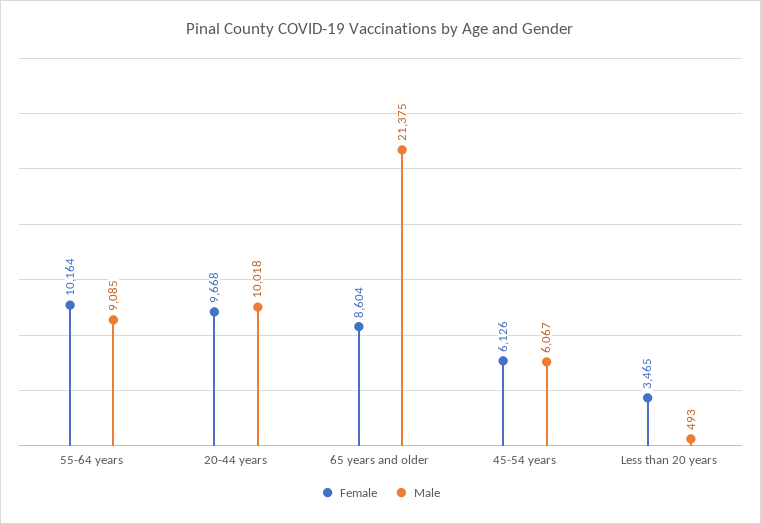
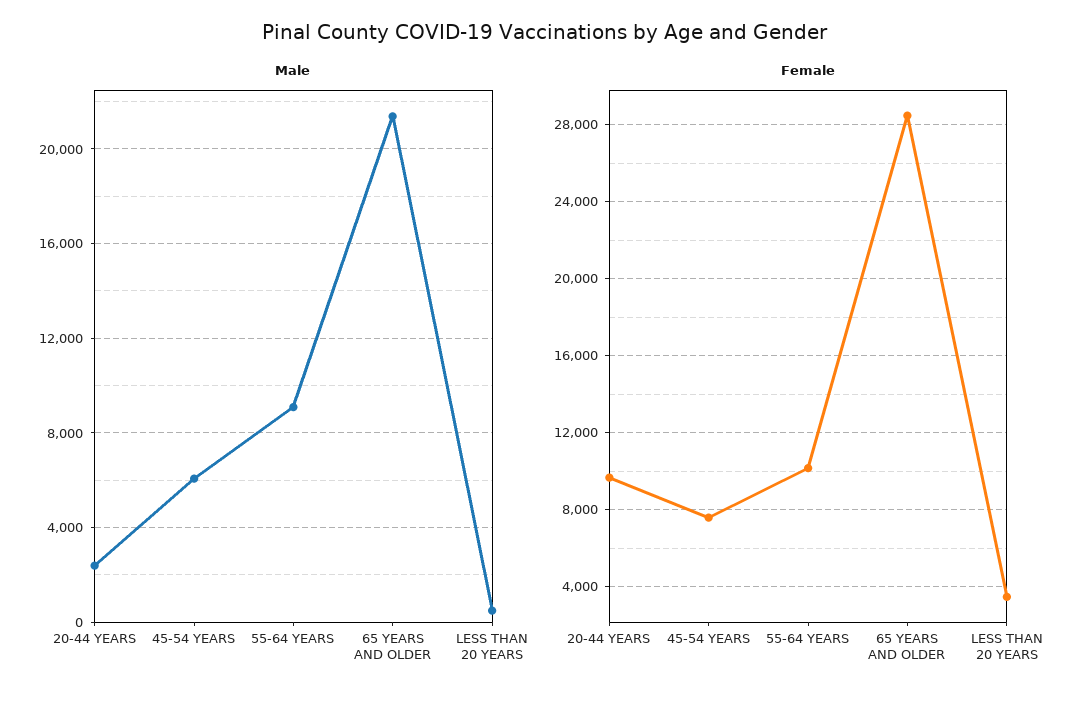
  {
    "Female": {
      "55-64 years": 10164,
      "20-44 years": 9668,
-     "65 years and older": 8604,
+     "65 years and older": 28500,
-     "45-54 years": 6126,
+     "45-54 years": 7500,
      "Less than 20 years": 3465
    },
    "Male": {
      "55-64 years": 9085,
-     "20-44 years": 10018,
+     "20-44 years": 2500,
      "65 years and older": 21375,
      "45-54 years": 6067,
      "Less than 20 years": 493
    }
  }

